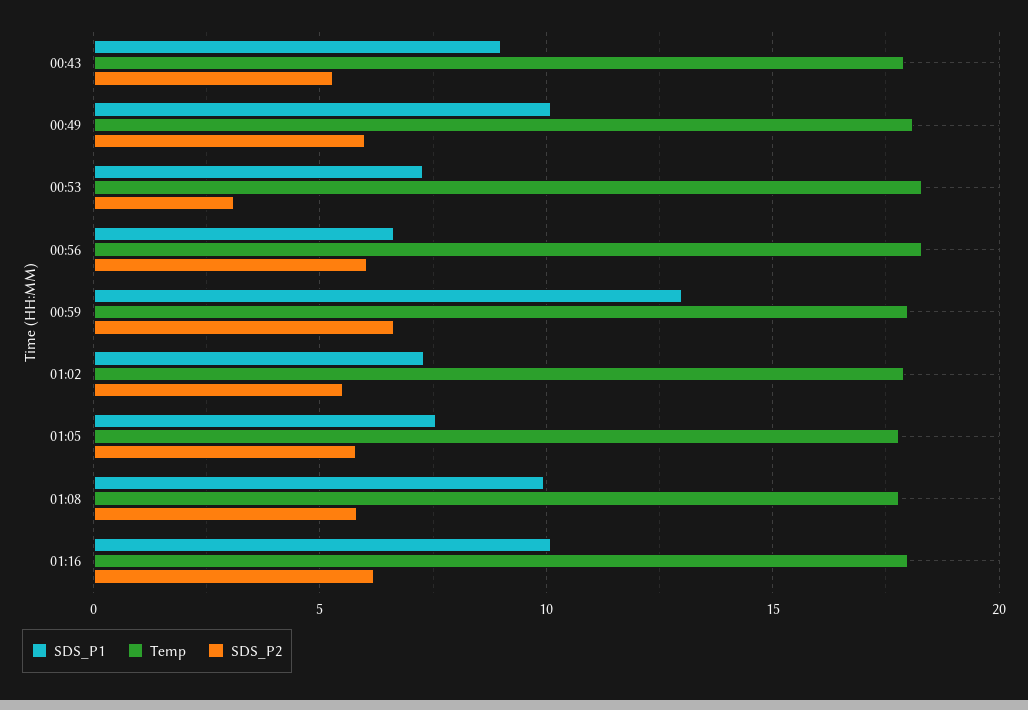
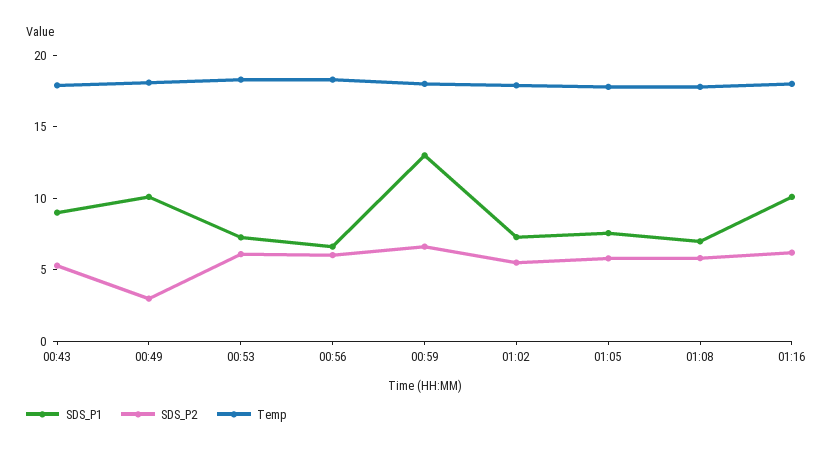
  {
    "SDS_P1": {
      "00:43": 9,
      "00:49": 10,
      "00:53": 7.5,
      "00:56": 6.5,
      "00:59": 13,
      "01:02": 7.5,
      "01:05": 7.5,
-     "01:08": 10,
+     "01:08": 7,
      "01:16": 10
    },
    "Temp": {
      "00:43": 18,
      "00:49": 18,
      "00:53": 18.5,
      "00:56": 18.5,
      "00:59": 18,
      "01:02": 18,
      "01:05": 18,
      "01:08": 18,
      "01:16": 18
    },
    "SDS_P2": {
      "00:43": 5.5,
-     "00:49": 6,
+     "00:49": 3,
-     "00:53": 3,
+     "00:53": 6,
      "00:56": 6,
      "00:59": 6.5,
      "01:02": 5.5,
      "01:05": 6,
      "01:08": 6,
      "01:16": 6
    }
  }

